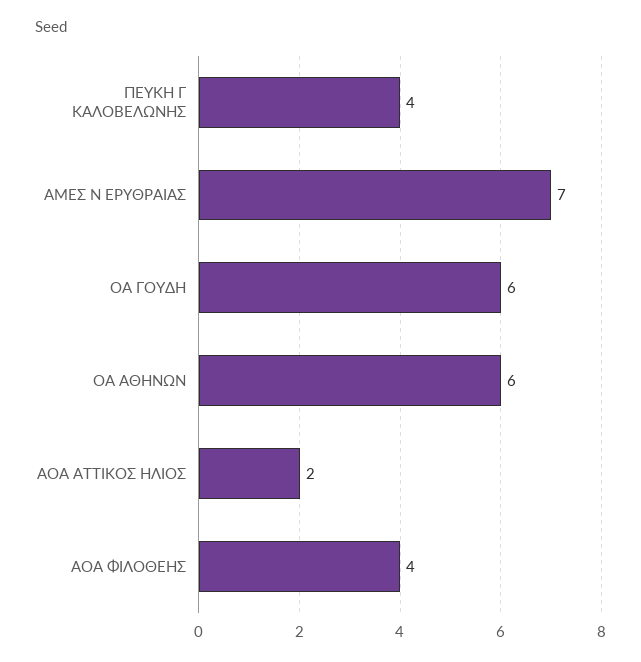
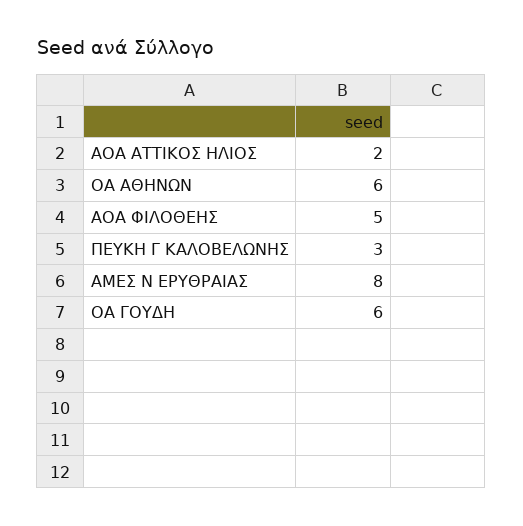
  {
-   "ΠΕΥΚΗ Γ ΚΑΛΟΒΕΛΩΝΗΣ": 4,
+   "ΠΕΥΚΗ Γ ΚΑΛΟΒΕΛΩΝΗΣ": 3,
-   "ΑΜΕΣ Ν ΕΡΥΘΡΑΙΑΣ": 7,
+   "ΑΜΕΣ Ν ΕΡΥΘΡΑΙΑΣ": 8,
    "ΟΑ ΓΟΥΔΗ": 6,
    "ΟΑ ΑΘΗΝΩΝ": 6,
    "ΑΟΑ ΑΤΤΙΚΟΣ ΗΛΙΟΣ": 2,
-   "ΑΟΑ ΦΙΛΟΘΕΗΣ": 4
+   "ΑΟΑ ΦΙΛΟΘΕΗΣ": 5
  }

